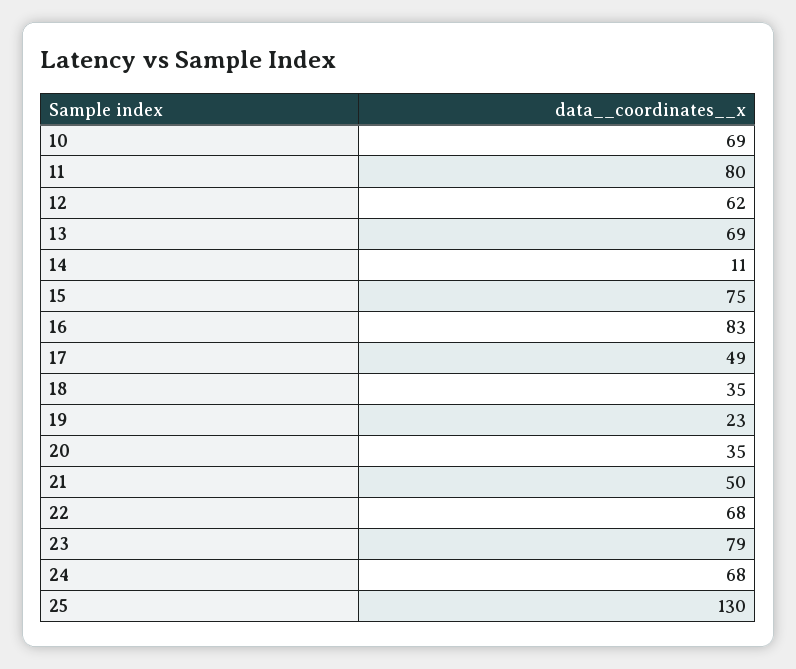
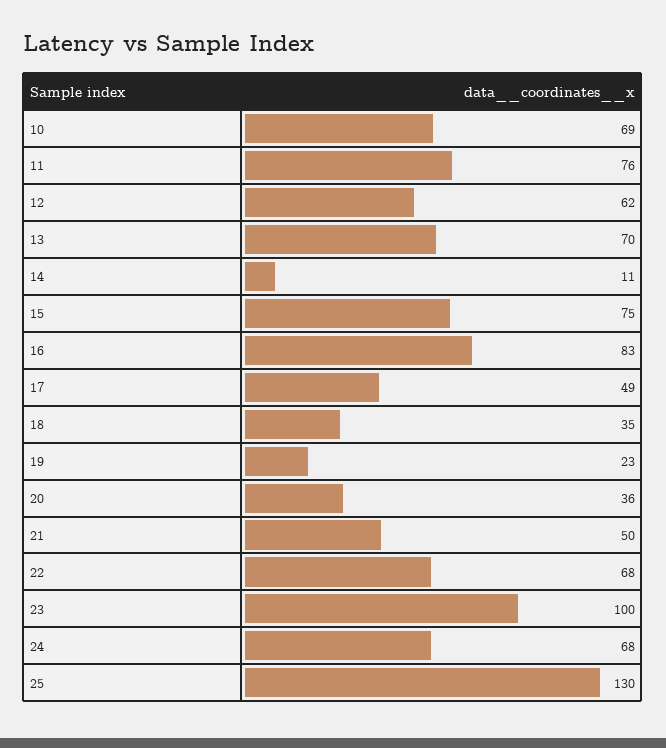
  {
    "10": 69,
-   "11": 80,
+   "11": 76,
    "12": 62,
-   "13": 69,
+   "13": 70,
    "14": 11,
    "15": 75,
    "16": 83,
    "17": 49,
    "18": 35,
    "19": 23,
-   "20": 35,
+   "20": 36,
    "21": 50,
    "22": 68,
-   "23": 79,
+   "23": 100,
    "24": 68,
    "25": 130
  }

